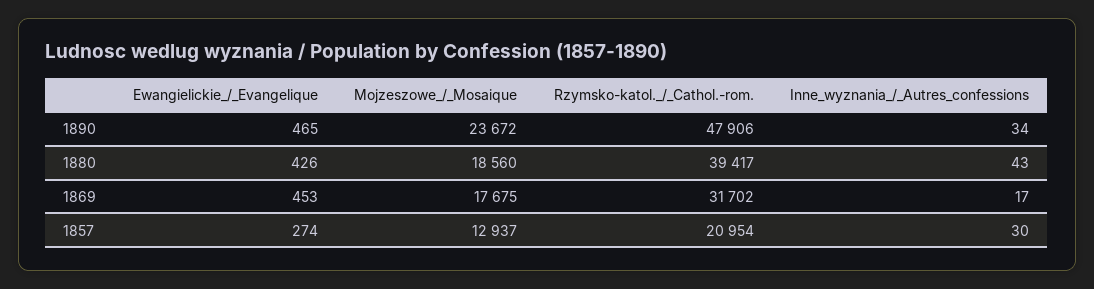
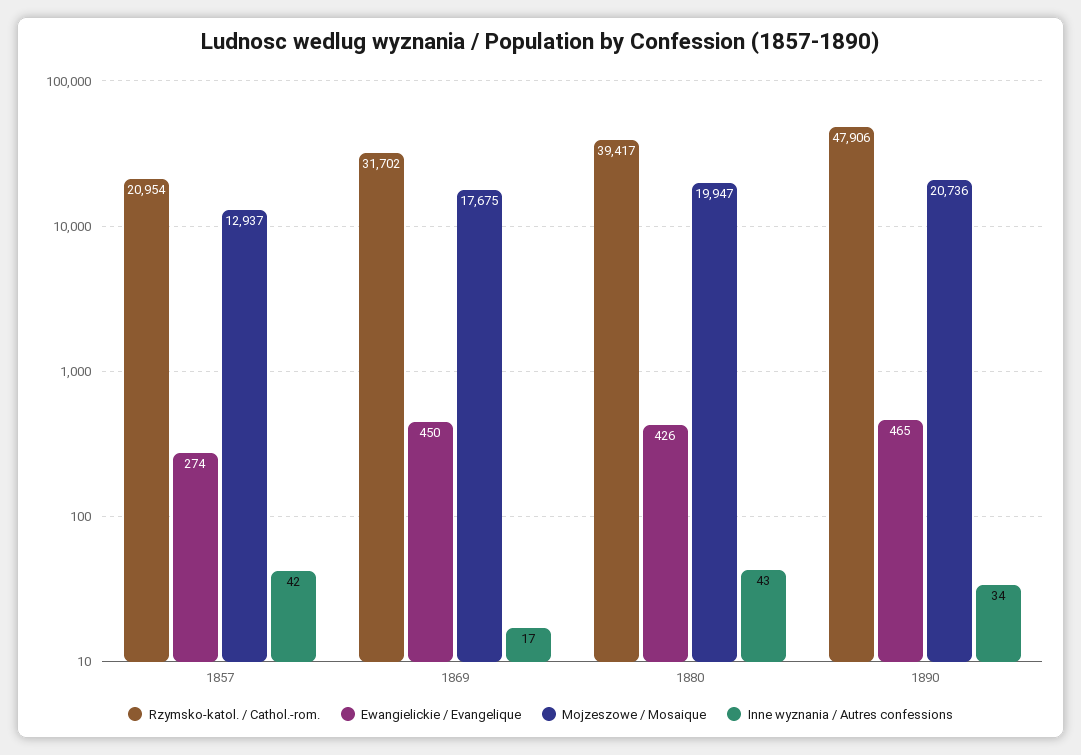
  {
    "Ewangielickie_/_Evangelique": {
      "1890": 465,
      "1880": 426,
-     "1869": 453,
+     "1869": 450,
      "1857": 274
    },
    "Mojzeszowe_/_Mosaique": {
-     "1890": 23672,
+     "1890": 20736,
-     "1880": 18560,
+     "1880": 19947,
      "1869": 17675,
      "1857": 12937
    },
    "Rzymsko-katol._/_Cathol.-rom.": {
      "1890": 47906,
      "1880": 39417,
      "1869": 31702,
      "1857": 20954
    },
    "Inne_wyznania_/_Autres_confessions": {
      "1890": 34,
      "1880": 43,
      "1869": 17,
-     "1857": 30
+     "1857": 42
    }
  }

